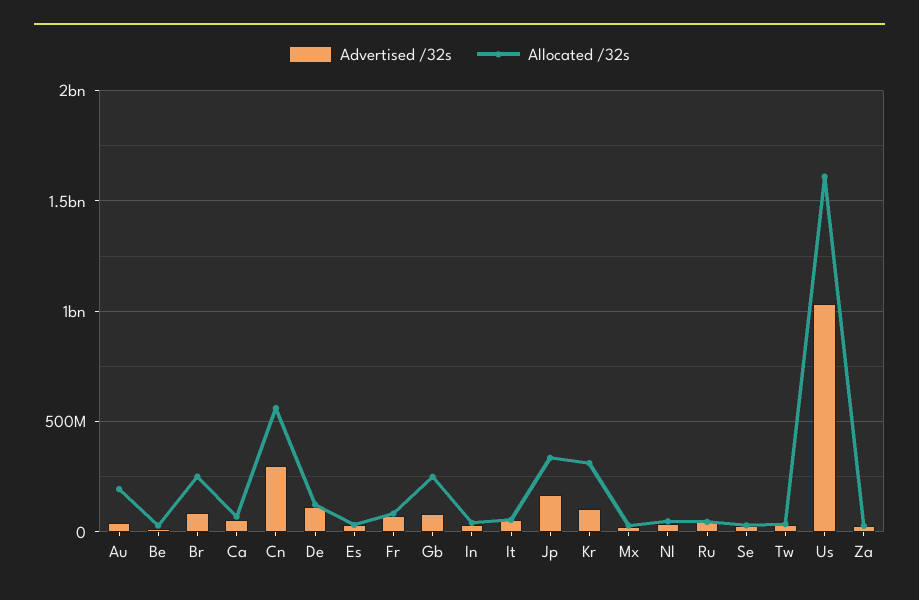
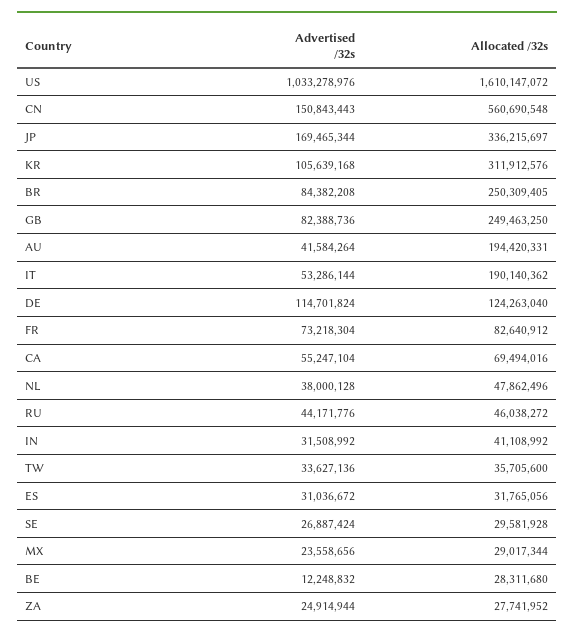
  {
    "Advertised /32s": {
      "Au": 41584264,
      "Be": 12248832,
      "Br": 84382208,
      "Ca": 55247104,
-     "Cn": 300000000,
+     "Cn": 150843443,
      "De": 114701824,
      "Es": 31036672,
      "Fr": 73218304,
      "Gb": 82388736,
      "In": 31508992,
      "It": 53286144,
      "Jp": 169465344,
      "Kr": 105639168,
      "Mx": 23558656,
      "Nl": 38000128,
      "Ru": 44171776,
      "Se": 26887424,
      "Tw": 33627136,
      "Us": 1033278976,
      "Za": 24914944
    },
    "Allocated /32s": {
      "Au": 194420331,
      "Be": 28311680,
      "Br": 250309405,
      "Ca": 69494016,
      "Cn": 560690548,
      "De": 124263040,
      "Es": 31765056,
      "Fr": 82640912,
      "Gb": 249463250,
      "In": 41108992,
-     "It": 50000000,
+     "It": 190140362,
      "Jp": 336215697,
      "Kr": 311912576,
      "Mx": 29017344,
      "Nl": 47862496,
      "Ru": 46038272,
      "Se": 29581928,
      "Tw": 35705600,
      "Us": 1610147072,
      "Za": 27741952
    }
  }

